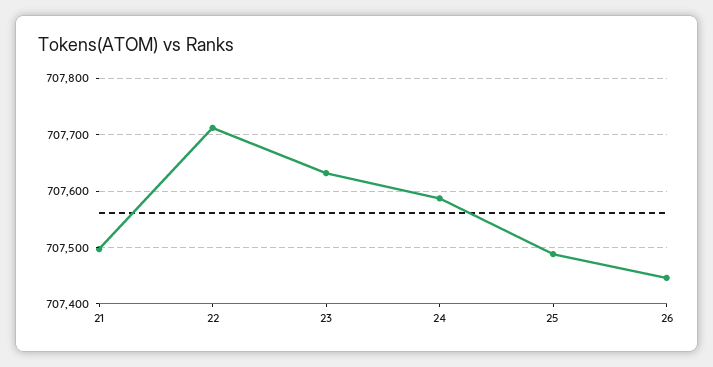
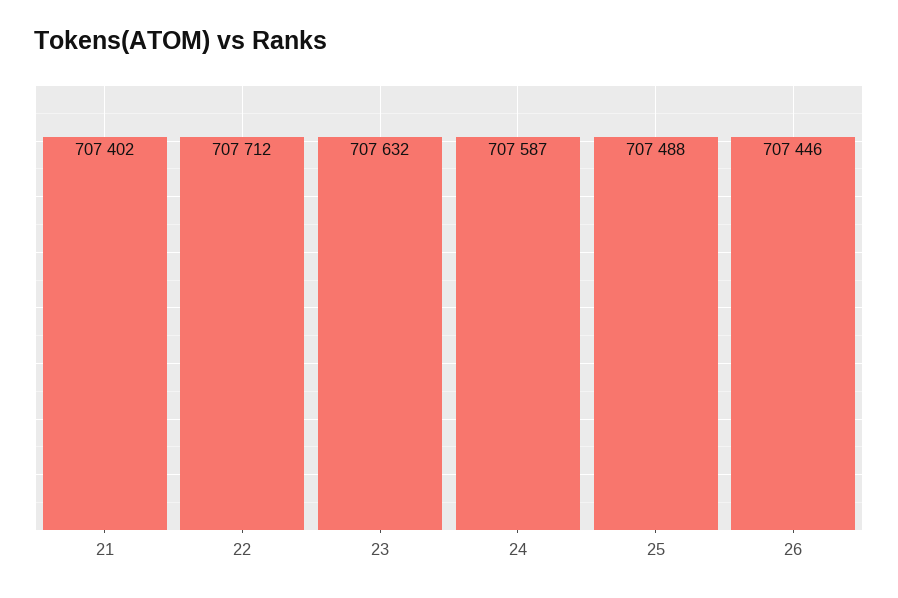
  {
-   "21": 707500,
+   "21": 707402,
    "22": 707712,
    "23": 707632,
    "24": 707587,
    "25": 707488,
    "26": 707446
  }

